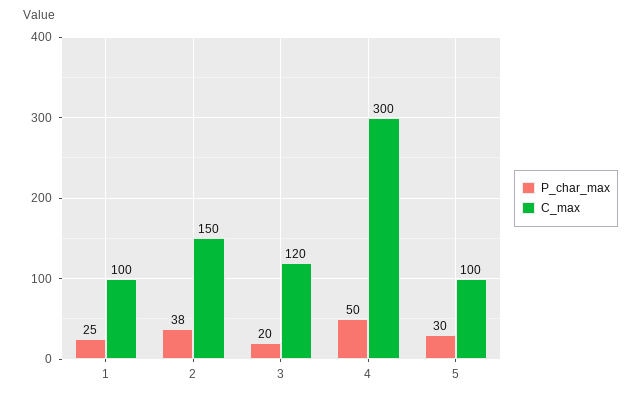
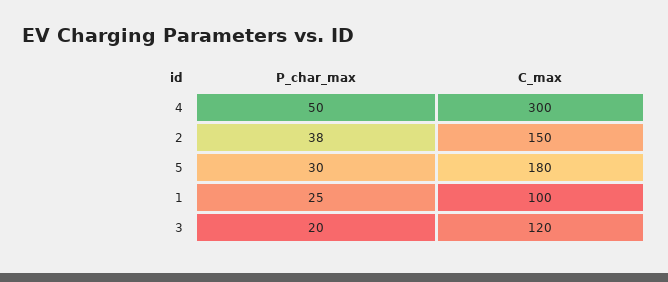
  {
    "P_char_max": {
      "1": 25,
      "2": 38,
      "3": 20,
      "4": 50,
      "5": 30
    },
    "C_max": {
      "1": 100,
      "2": 150,
      "3": 120,
      "4": 300,
-     "5": 100
+     "5": 180
    }
  }

